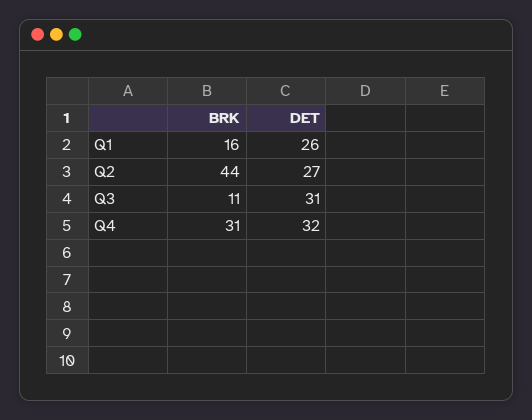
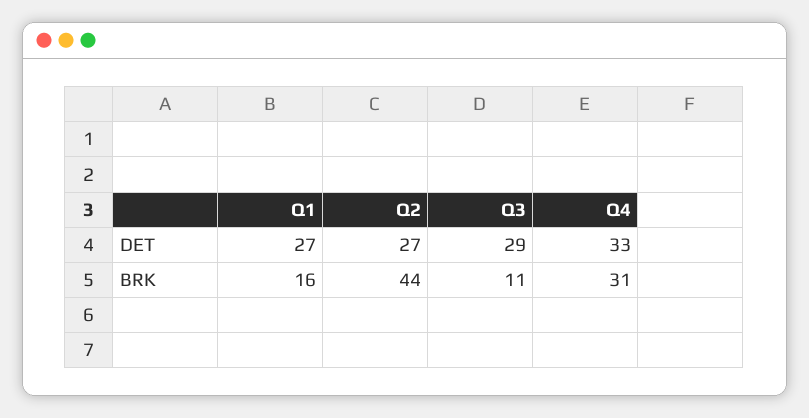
  {
    "BRK": {
      "Q1": 16,
      "Q2": 44,
      "Q3": 11,
      "Q4": 31
    },
    "DET": {
-     "Q1": 26,
+     "Q1": 27,
      "Q2": 27,
-     "Q3": 31,
+     "Q3": 29,
-     "Q4": 32
+     "Q4": 33
    }
  }

